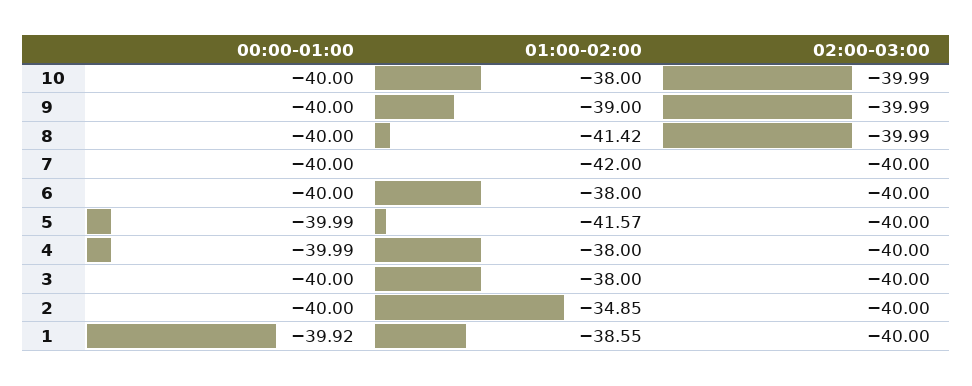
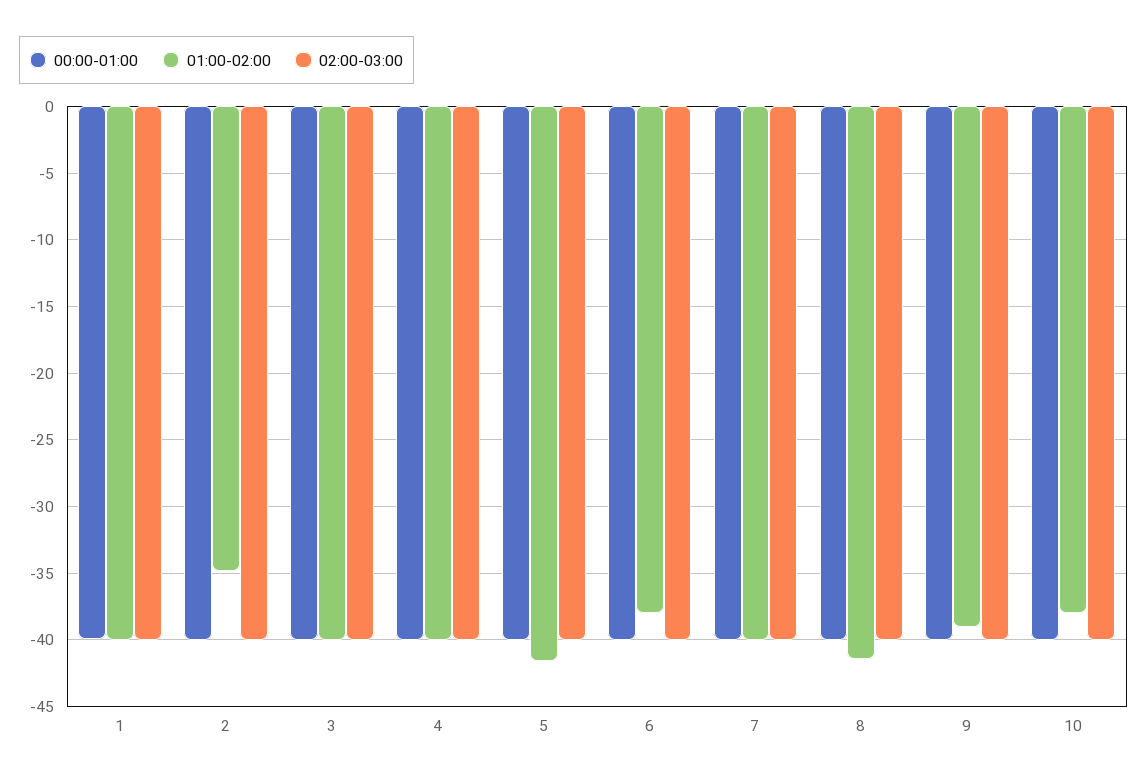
  {
    "00:00-01:00": {
      "10": -40,
      "9": -40,
      "8": -40,
      "7": -40,
      "6": -40,
      "5": -39.99,
      "4": -39.99,
      "3": -40,
      "2": -40,
      "1": -39.92
    },
    "01:00-02:00": {
      "10": -38,
      "9": -39,
      "8": -41.42,
-     "7": -42,
+     "7": -40,
      "6": -38,
      "5": -41.57,
-     "4": -38,
+     "4": -40,
-     "3": -38,
+     "3": -40,
      "2": -34.85,
-     "1": -38.55
+     "1": -40
    },
    "02:00-03:00": {
      "10": -39.99,
      "9": -39.99,
      "8": -39.99,
      "7": -40,
      "6": -40,
      "5": -40,
      "4": -40,
      "3": -40,
      "2": -40,
      "1": -40
    }
  }

